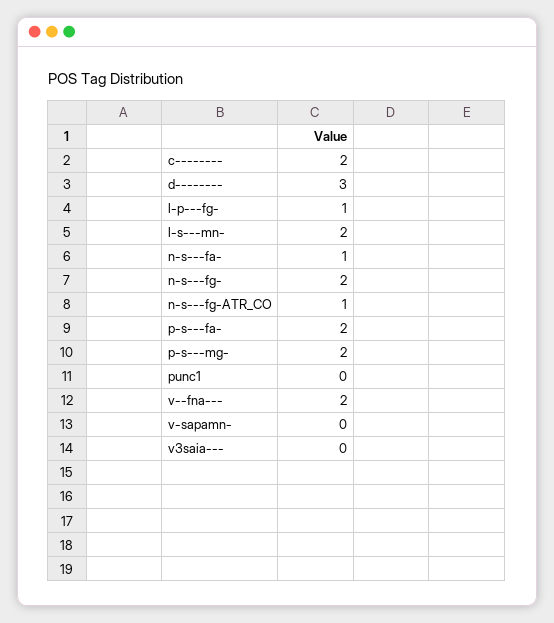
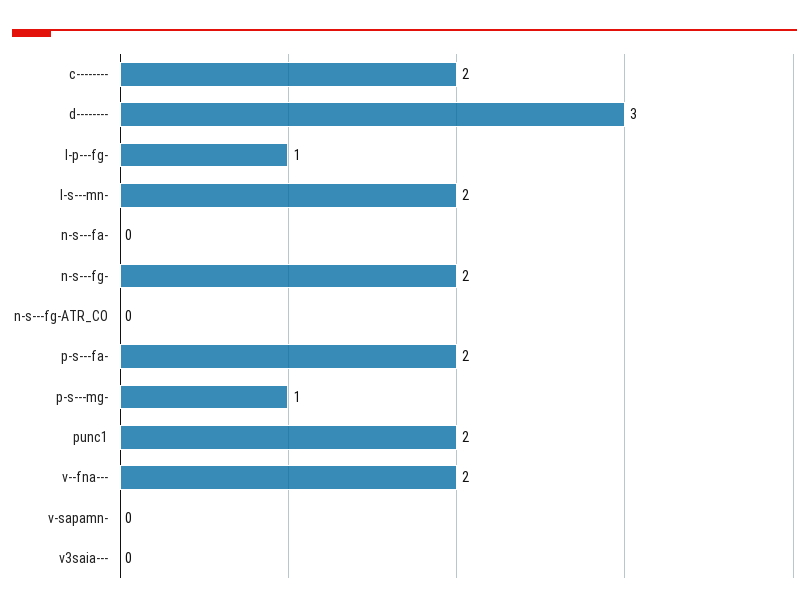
  {
    "c--------": 2,
    "d--------": 3,
    "l-p---fg-": 1,
    "l-s---mn-": 2,
-   "n-s---fa-": 1,
+   "n-s---fa-": 0,
    "n-s---fg-": 2,
-   "n-s---fg-ATR_CO": 1,
+   "n-s---fg-ATR_CO": 0,
    "p-s---fa-": 2,
-   "p-s---mg-": 2,
+   "p-s---mg-": 1,
-   "punc1": 0,
+   "punc1": 2,
    "v--fna---": 2,
    "v-sapamn-": 0,
    "v3saia---": 0
  }

